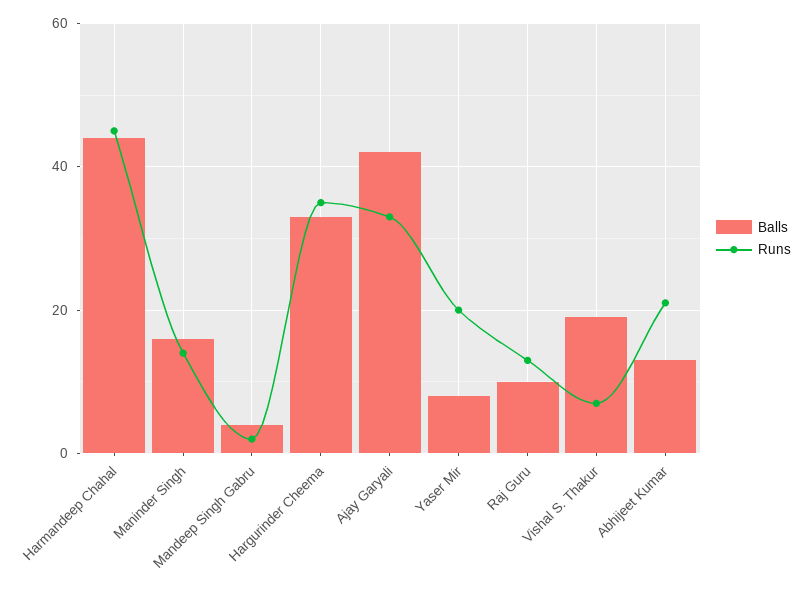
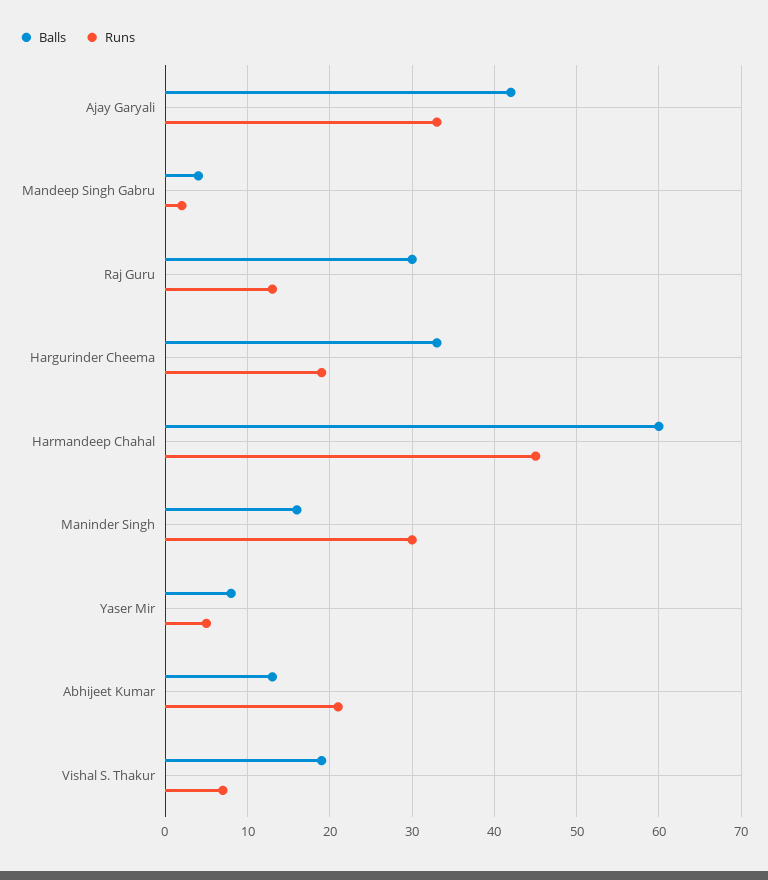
  {
    "Balls": {
-     "Harmandeep Chahal": 45,
+     "Harmandeep Chahal": 60,
      "Maninder Singh": 16,
      "Mandeep Singh Gabru": 4,
      "Hargurinder Cheema": 33,
      "Ajay Garyali": 42,
      "Yaser Mir": 8,
-     "Raj Guru": 10,
+     "Raj Guru": 30,
      "Vishal S. Thakur": 19,
      "Abhijeet Kumar": 13
    },
    "Runs": {
      "Harmandeep Chahal": 45,
-     "Maninder Singh": 15,
+     "Maninder Singh": 30,
      "Mandeep Singh Gabru": 2,
-     "Hargurinder Cheema": 35,
+     "Hargurinder Cheema": 19,
      "Ajay Garyali": 33,
-     "Yaser Mir": 20,
+     "Yaser Mir": 5,
      "Raj Guru": 13,
      "Vishal S. Thakur": 7,
      "Abhijeet Kumar": 21
    }
  }

